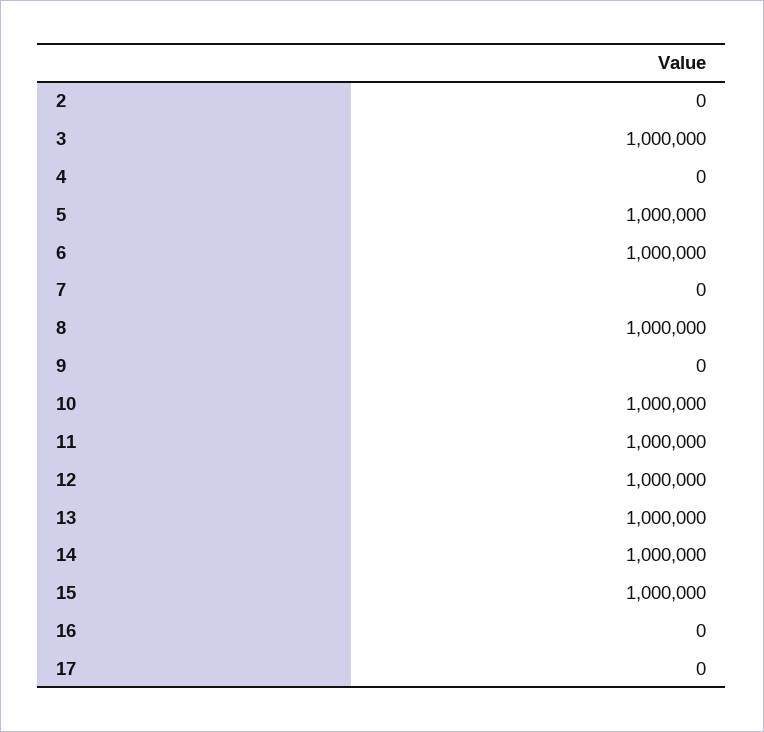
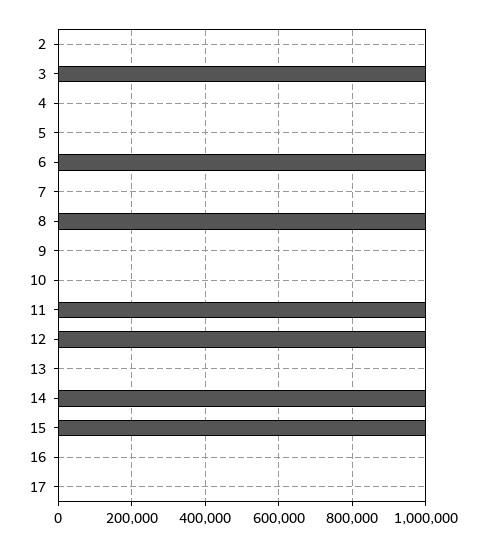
  {
    "2": 0,
    "3": 1000000,
    "4": 0,
-   "5": 1000000,
+   "5": 0,
    "6": 1000000,
    "7": 0,
    "8": 1000000,
    "9": 0,
-   "10": 1000000,
+   "10": 0,
    "11": 1000000,
    "12": 1000000,
-   "13": 1000000,
+   "13": 0,
    "14": 1000000,
    "15": 1000000,
    "16": 0,
    "17": 0
  }

